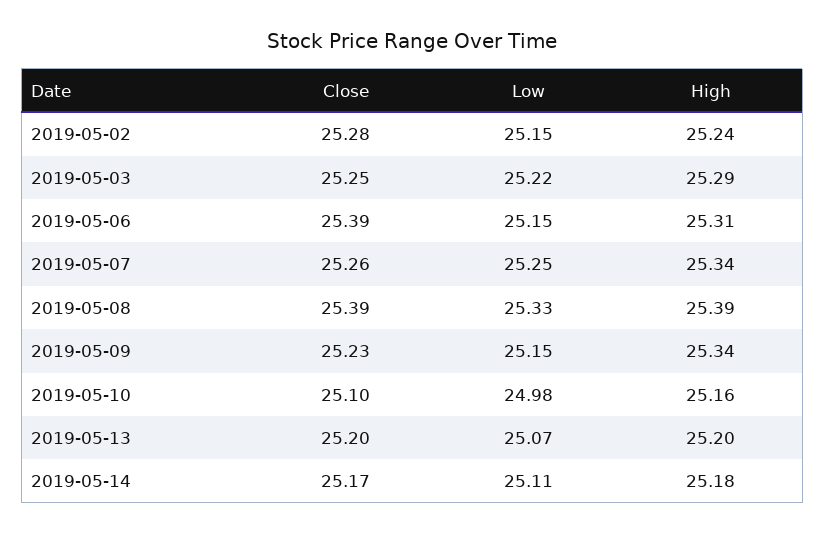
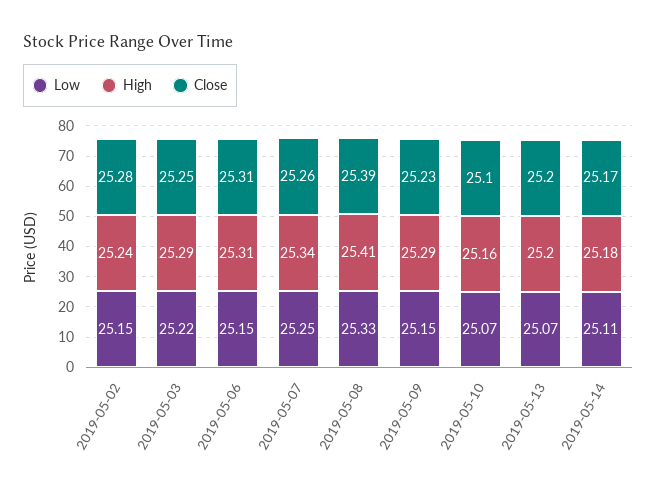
  {
    "Close": {
      "2019-05-02": 25.28,
      "2019-05-03": 25.25,
-     "2019-05-06": 25.39,
+     "2019-05-06": 25.31,
      "2019-05-07": 25.26,
      "2019-05-08": 25.39,
      "2019-05-09": 25.23,
      "2019-05-10": 25.1,
      "2019-05-13": 25.2,
      "2019-05-14": 25.17
    },
    "Low": {
      "2019-05-02": 25.15,
      "2019-05-03": 25.22,
      "2019-05-06": 25.15,
      "2019-05-07": 25.25,
      "2019-05-08": 25.33,
      "2019-05-09": 25.15,
-     "2019-05-10": 24.98,
+     "2019-05-10": 25.07,
      "2019-05-13": 25.07,
      "2019-05-14": 25.11
    },
    "High": {
      "2019-05-02": 25.24,
      "2019-05-03": 25.29,
      "2019-05-06": 25.31,
      "2019-05-07": 25.34,
-     "2019-05-08": 25.39,
+     "2019-05-08": 25.41,
-     "2019-05-09": 25.34,
+     "2019-05-09": 25.29,
      "2019-05-10": 25.16,
      "2019-05-13": 25.2,
      "2019-05-14": 25.18
    }
  }

